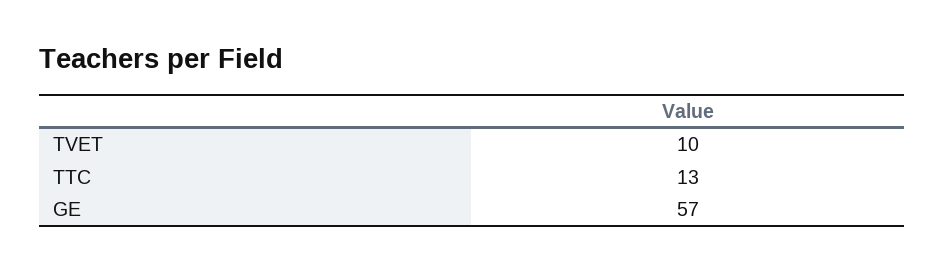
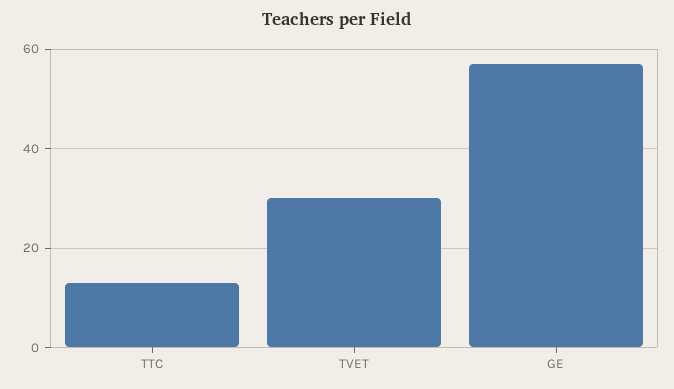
  {
-   "TVET": 10,
+   "TVET": 30,
    "TTC": 13,
    "GE": 57
  }

